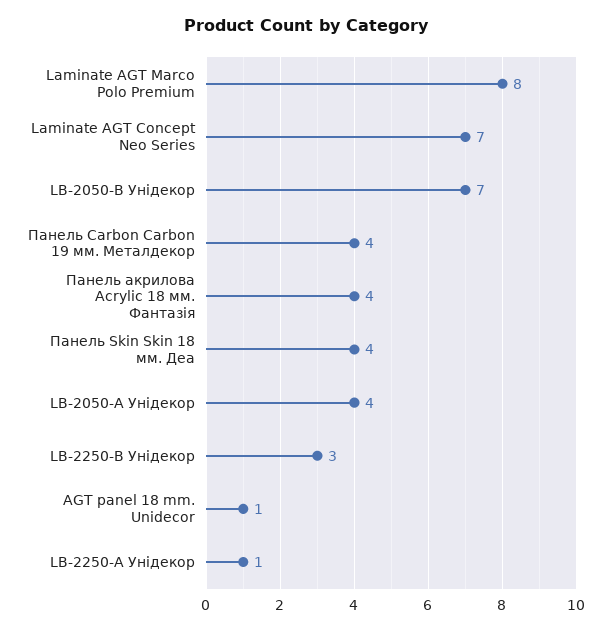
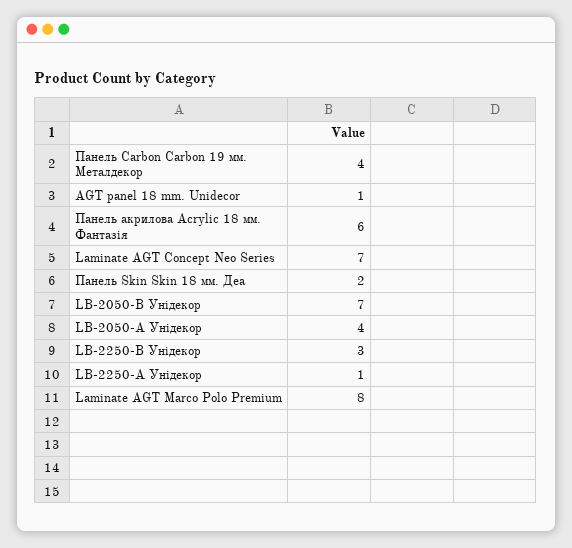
  {
    "Laminate AGT Marco Polo Premium": 8,
    "Laminate AGT Concept Neo Series": 7,
    "LB-2050-В Унідекор": 7,
    "Панель Carbon Carbon 19 мм. Металдекор": 4,
-   "Панель акрилова Acrylic 18 мм. Фантазія": 4,
+   "Панель акрилова Acrylic 18 мм. Фантазія": 6,
-   "Панель Skin Skin 18 мм. Деа": 4,
+   "Панель Skin Skin 18 мм. Деа": 2,
    "LB-2050-А Унідекор": 4,
    "LB-2250-В Унідекор": 3,
    "AGT panel 18 mm. Unidecor": 1,
    "LB-2250-А Унідекор": 1
  }

